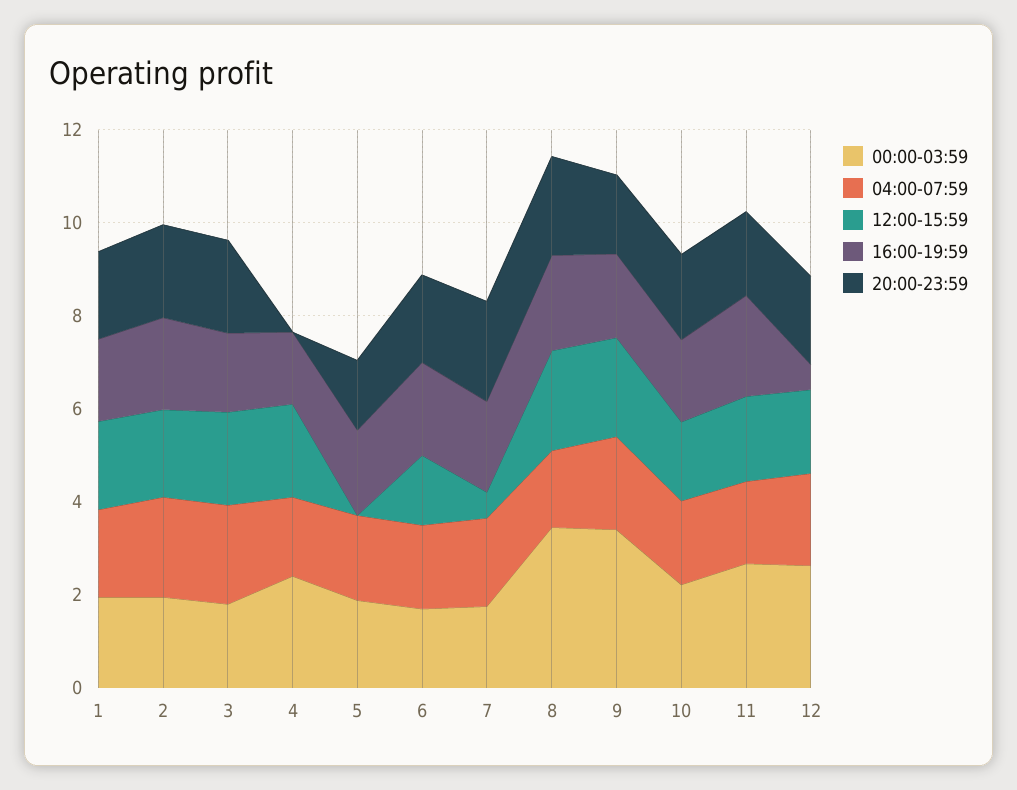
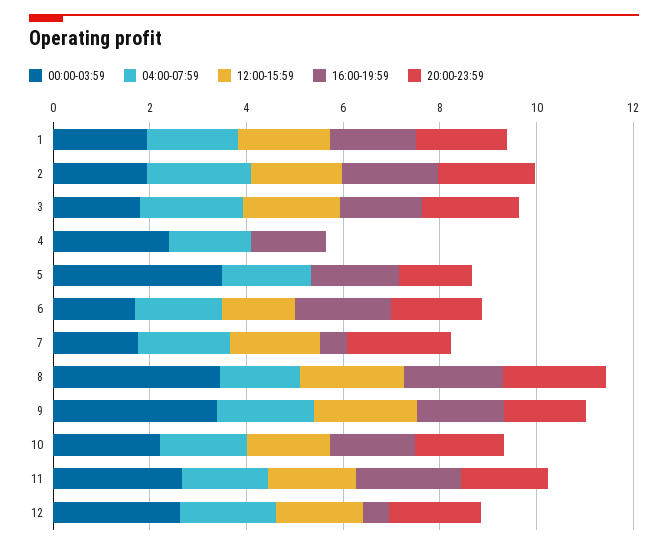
  {
    "00:00-03:59": {
      "1": 2,
      "2": 2,
      "3": 2,
      "4": 2.5,
-     "5": 2,
+     "5": 3.5,
      "6": 1.5,
      "7": 2,
      "8": 3.5,
      "9": 3.5,
      "10": 2,
      "11": 2.5,
      "12": 2.5
    },
    "04:00-07:59": {
      "1": 2,
      "2": 2,
      "3": 2,
      "4": 1.5,
      "5": 2,
      "6": 2,
      "7": 2,
      "8": 1.5,
      "9": 2,
      "10": 2,
      "11": 2,
      "12": 2
    },
    "12:00-15:59": {
      "1": 2,
      "2": 2,
      "3": 2,
-     "4": 2,
+     "4": 0,
      "5": 0,
      "6": 1.5,
-     "7": 0.5,
+     "7": 2,
      "8": 2,
      "9": 2,
      "10": 1.5,
      "11": 2,
      "12": 2
    },
    "16:00-19:59": {
      "1": 2,
      "2": 2,
      "3": 1.5,
      "4": 1.5,
      "5": 2,
      "6": 2,
-     "7": 2,
+     "7": 0.5,
      "8": 2,
      "9": 2,
      "10": 2,
      "11": 2,
      "12": 0.5
    },
    "20:00-23:59": {
      "1": 2,
      "2": 2,
      "3": 2,
      "4": 0,
      "5": 1.5,
      "6": 2,
      "7": 2,
      "8": 2,
      "9": 1.5,
      "10": 2,
      "11": 2,
      "12": 2
    }
  }

